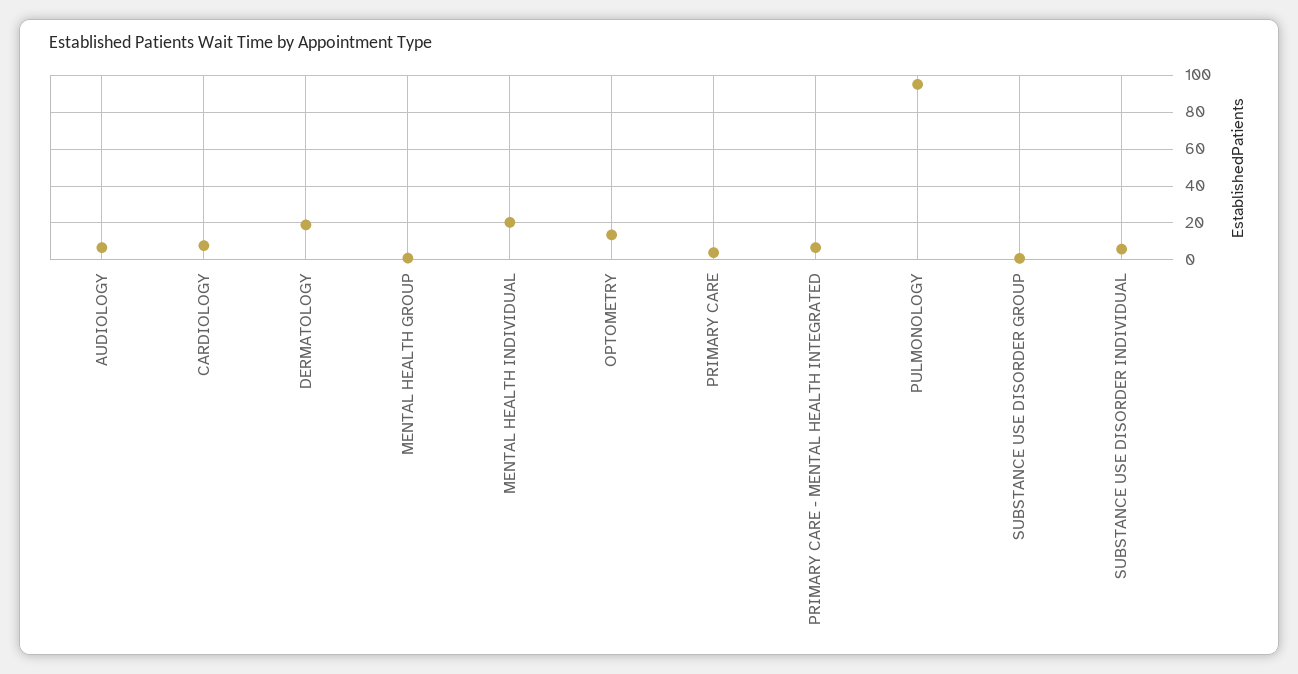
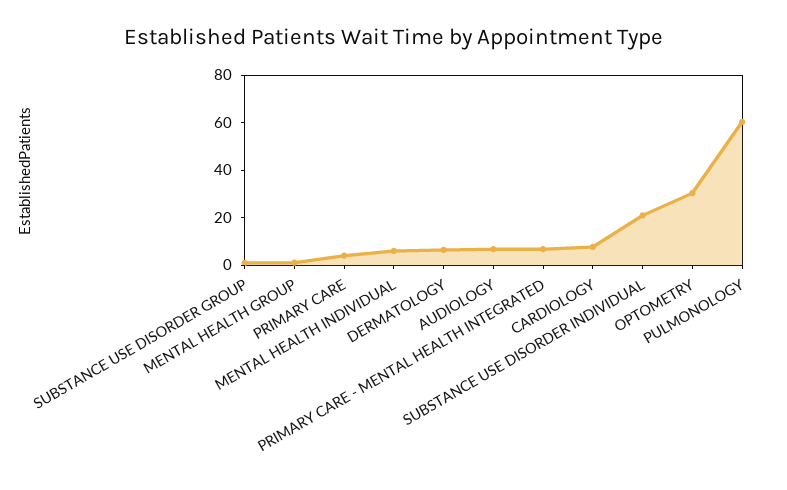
  {
    "AUDIOLOGY": 5,
    "CARDIOLOGY": 10,
-   "DERMATOLOGY": 20,
+   "DERMATOLOGY": 5,
    "MENTAL HEALTH GROUP": 0,
-   "MENTAL HEALTH INDIVIDUAL": 20,
+   "MENTAL HEALTH INDIVIDUAL": 5,
-   "OPTOMETRY": 15,
+   "OPTOMETRY": 30,
    "PRIMARY CARE": 5,
    "PRIMARY CARE - MENTAL HEALTH INTEGRATED": 5,
-   "PULMONOLOGY": 95,
+   "PULMONOLOGY": 60,
    "SUBSTANCE USE DISORDER GROUP": 0,
-   "SUBSTANCE USE DISORDER INDIVIDUAL": 5
+   "SUBSTANCE USE DISORDER INDIVIDUAL": 20
  }

